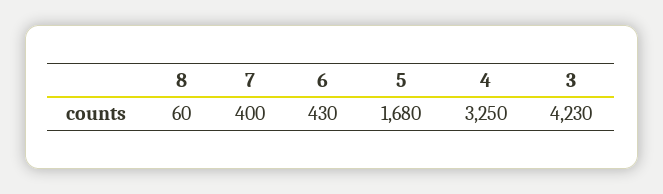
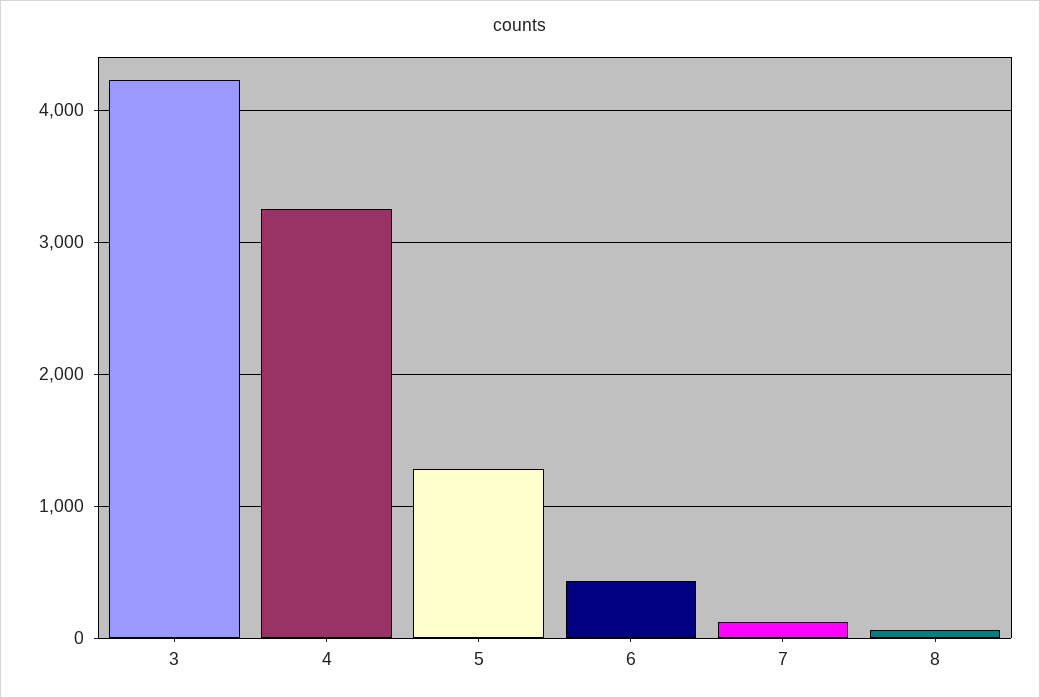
  {
    "8": 60,
-   "7": 400,
+   "7": 100,
    "6": 430,
-   "5": 1680,
+   "5": 1300,
    "4": 3250,
    "3": 4230
  }

